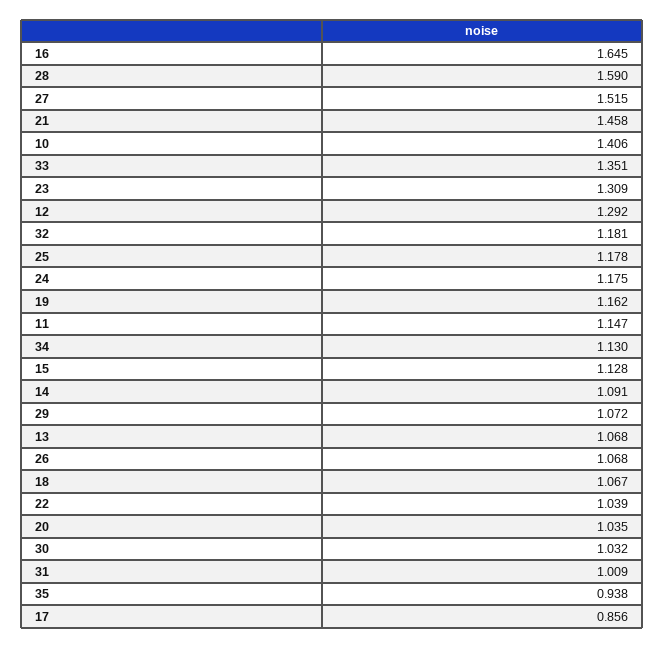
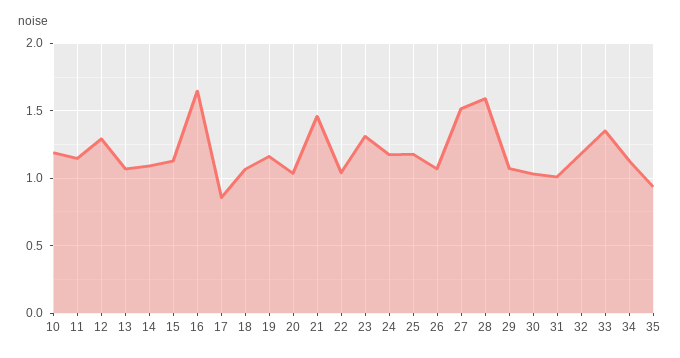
  {
    "16": 1.645,
    "28": 1.59,
    "27": 1.515,
    "21": 1.458,
-   "10": 1.406,
+   "10": 1.2,
    "33": 1.351,
    "23": 1.309,
    "12": 1.292,
    "32": 1.181,
    "25": 1.178,
    "24": 1.175,
    "19": 1.162,
    "11": 1.147,
    "34": 1.13,
    "15": 1.128,
    "14": 1.091,
    "29": 1.072,
    "13": 1.068,
    "26": 1.068,
    "18": 1.067,
    "22": 1.039,
    "20": 1.035,
    "30": 1.032,
    "31": 1.009,
    "35": 0.938,
    "17": 0.856
  }

